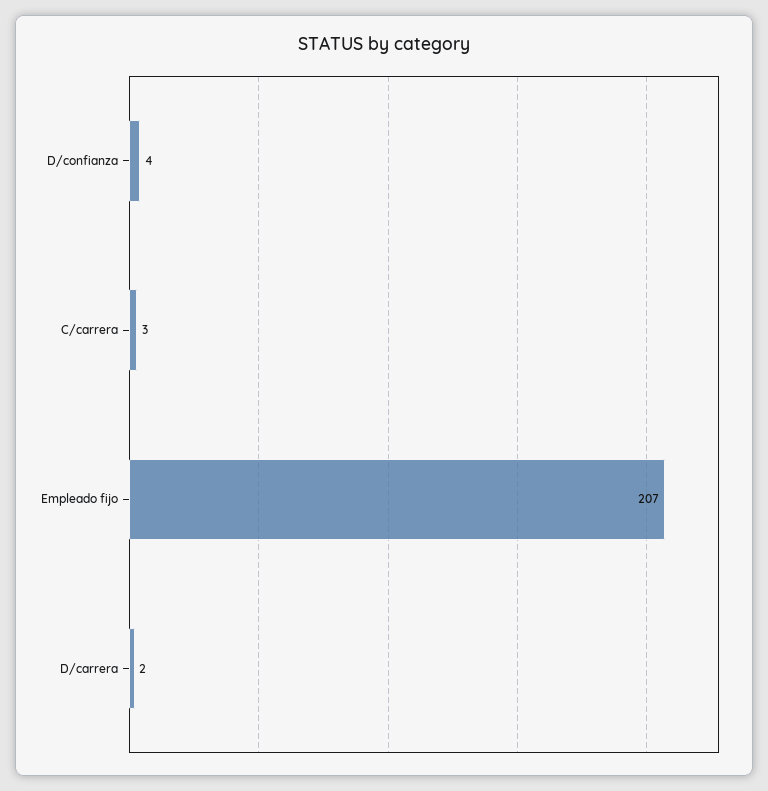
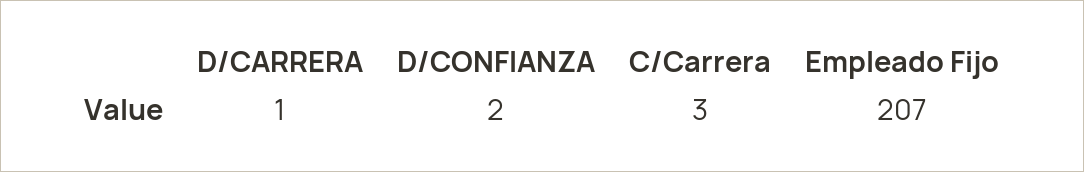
  {
-   "D/confianza": 4,
+   "D/confianza": 2,
    "C/carrera": 3,
    "Empleado fijo": 207,
-   "D/carrera": 2
+   "D/carrera": 1
  }

